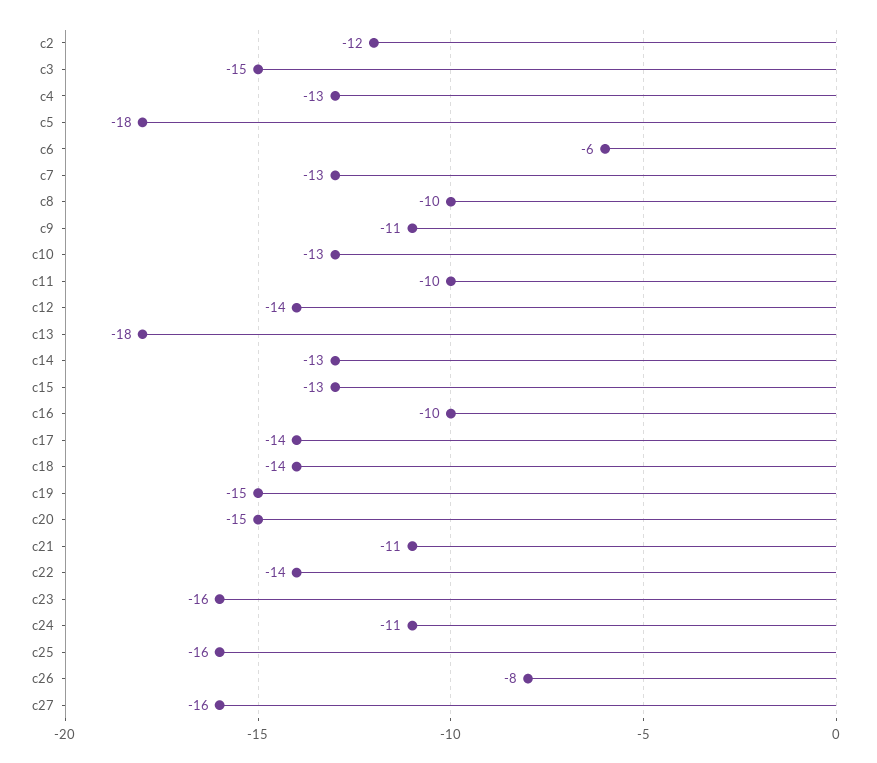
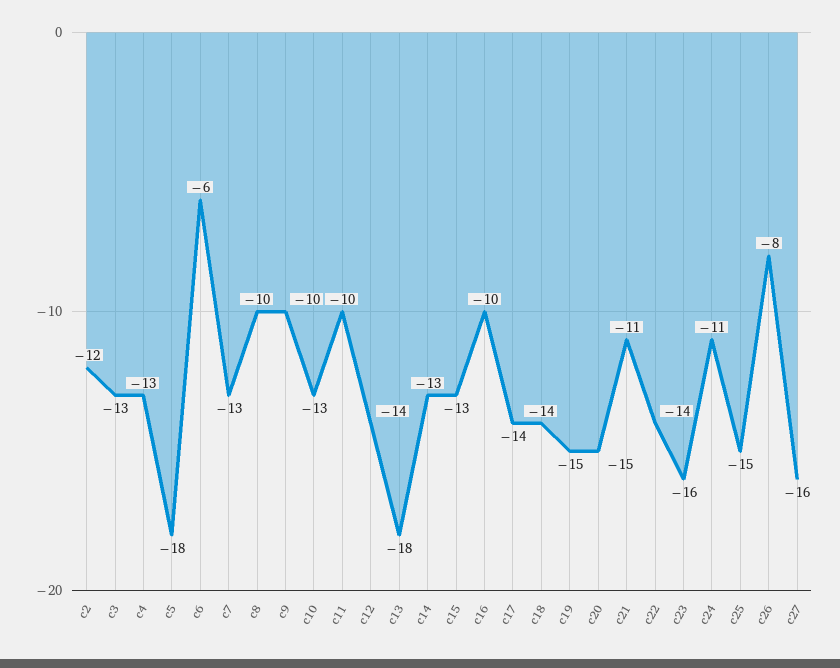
  {
    "c2": -12,
-   "c3": -15,
+   "c3": -13,
    "c4": -13,
    "c5": -18,
    "c6": -6,
    "c7": -13,
    "c8": -10,
-   "c9": -11,
+   "c9": -10,
    "c10": -13,
    "c11": -10,
    "c12": -14,
    "c13": -18,
    "c14": -13,
    "c15": -13,
    "c16": -10,
    "c17": -14,
    "c18": -14,
    "c19": -15,
    "c20": -15,
    "c21": -11,
    "c22": -14,
    "c23": -16,
    "c24": -11,
-   "c25": -16,
+   "c25": -15,
    "c26": -8,
    "c27": -16
  }

